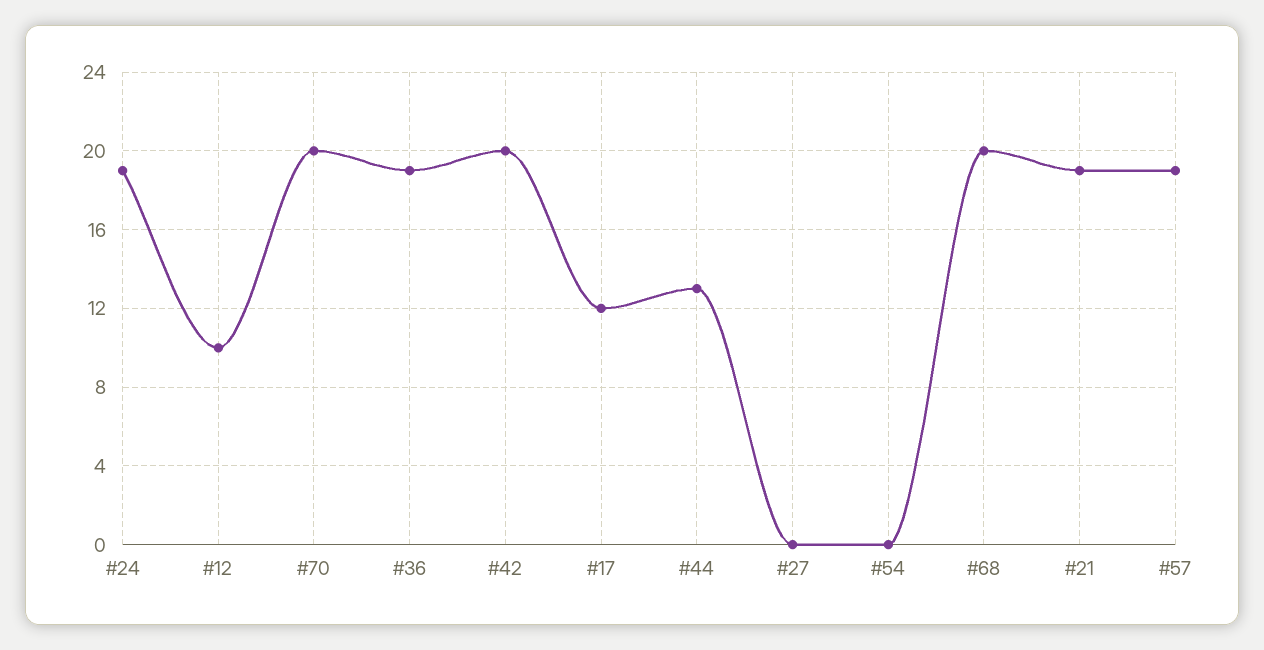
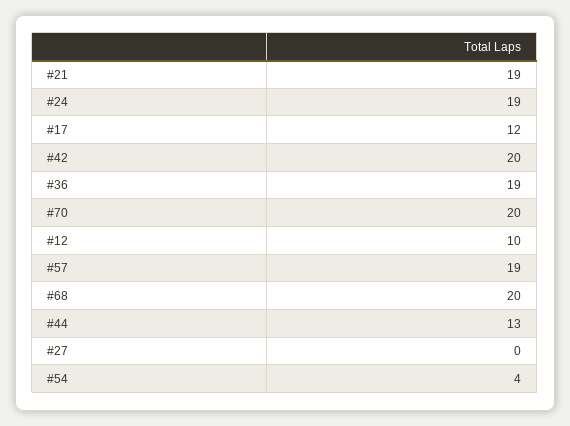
  {
    "#24": 19,
    "#12": 10,
    "#70": 20,
    "#36": 19,
    "#42": 20,
    "#17": 12,
    "#44": 13,
    "#27": 0,
-   "#54": 0,
+   "#54": 4,
    "#68": 20,
    "#21": 19,
    "#57": 19
  }

